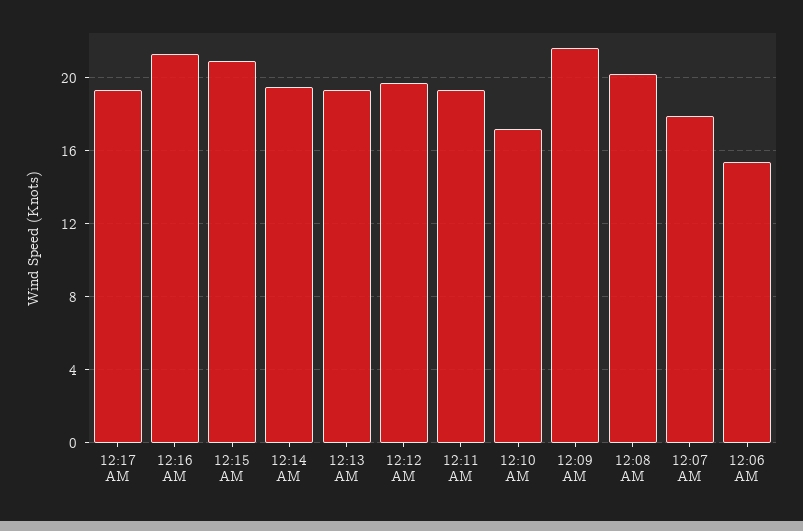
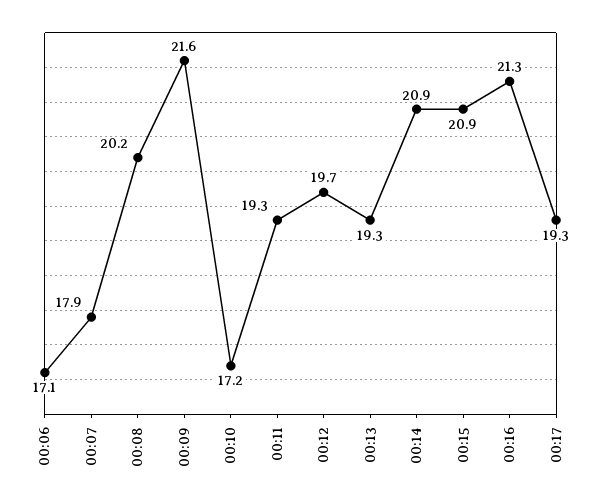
  {
    "12:17 AM": 19.3,
    "12:16 AM": 21.3,
    "12:15 AM": 20.9,
-   "12:14 AM": 19.5,
+   "12:14 AM": 20.9,
    "12:13 AM": 19.3,
    "12:12 AM": 19.7,
    "12:11 AM": 19.3,
    "12:10 AM": 17.2,
    "12:09 AM": 21.6,
    "12:08 AM": 20.2,
    "12:07 AM": 17.9,
-   "12:06 AM": 15.5
+   "12:06 AM": 17.1
  }

